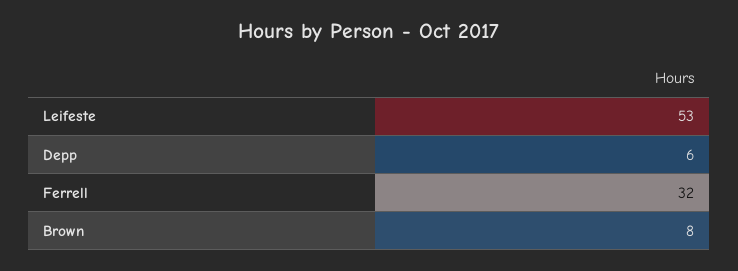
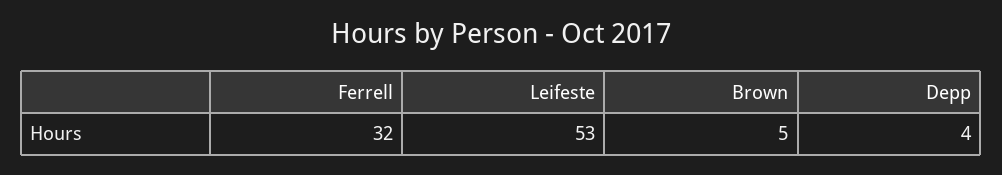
  {
    "Leifeste": 53,
-   "Depp": 6,
+   "Depp": 4,
    "Ferrell": 32,
-   "Brown": 8
+   "Brown": 5
  }

